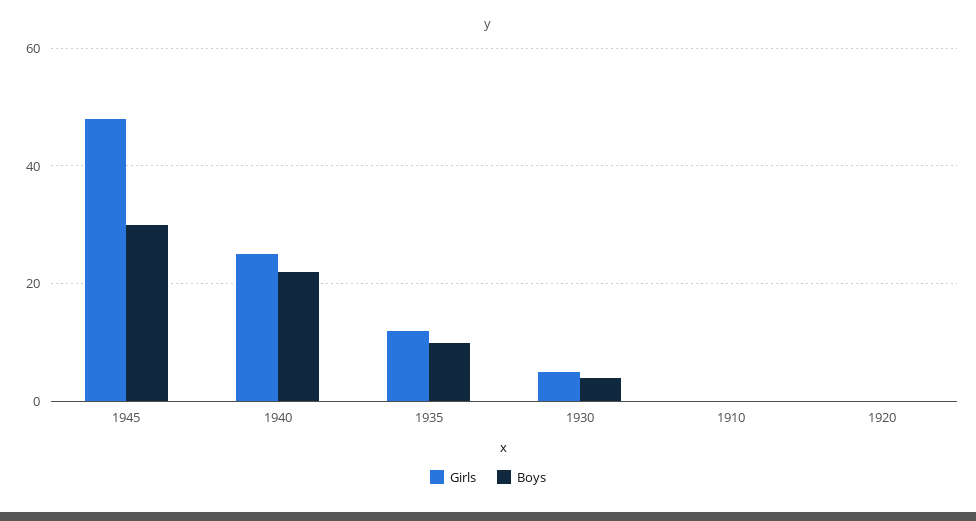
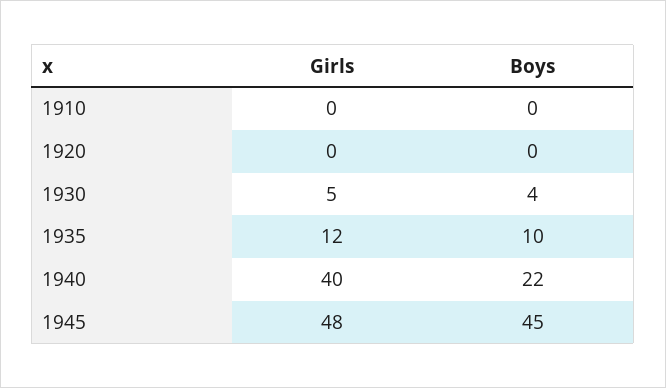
  {
    "Girls": {
      "1945": 48,
-     "1940": 25,
+     "1940": 40,
      "1935": 12,
      "1930": 5,
      "1910": 0,
      "1920": 0
    },
    "Boys": {
-     "1945": 30,
+     "1945": 45,
      "1940": 22,
      "1935": 10,
      "1930": 4,
      "1910": 0,
      "1920": 0
    }
  }

